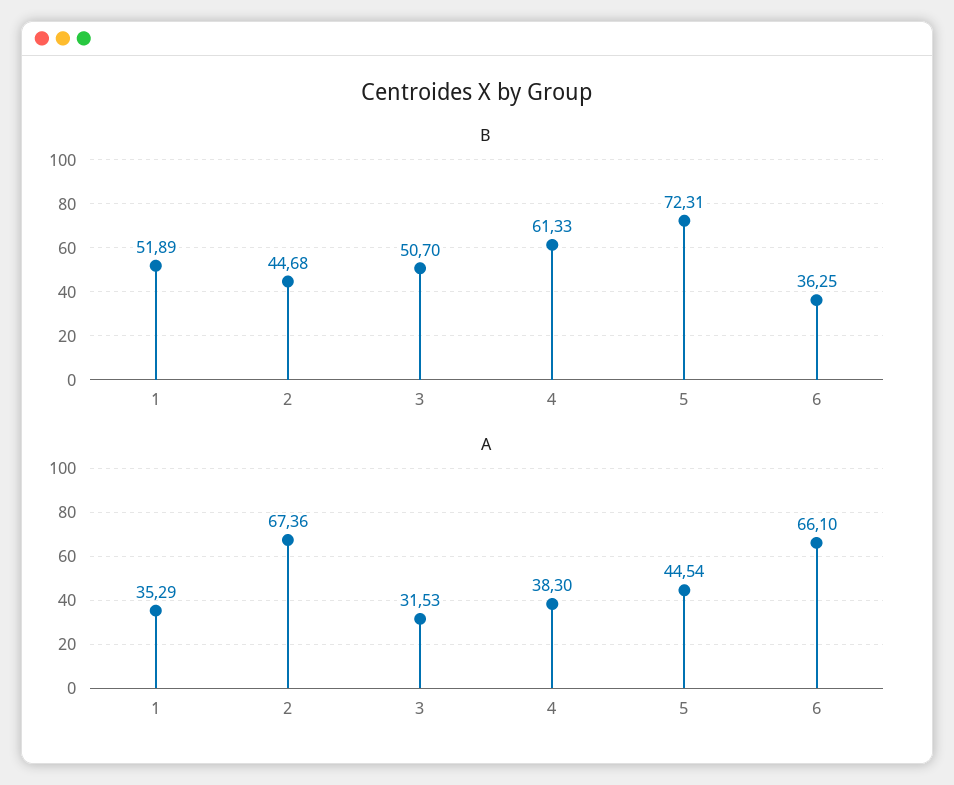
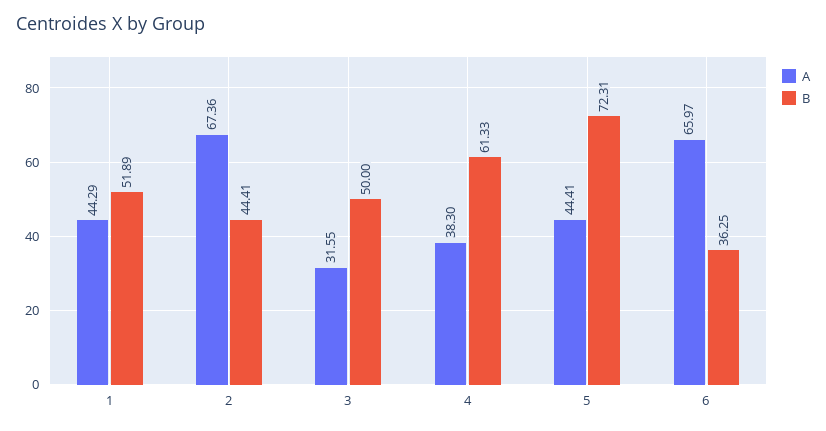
  {
    "B": {
      "1": 51.89,
-     "2": 44.68,
+     "2": 44.41,
-     "3": 50.7,
+     "3": 50,
      "4": 61.33,
      "5": 72.31,
      "6": 36.25
    },
    "A": {
-     "1": 35.29,
+     "1": 44.29,
      "2": 67.36,
-     "3": 31.53,
+     "3": 31.55,
      "4": 38.3,
-     "5": 44.54,
+     "5": 44.41,
-     "6": 66.1
+     "6": 65.97
    }
  }

